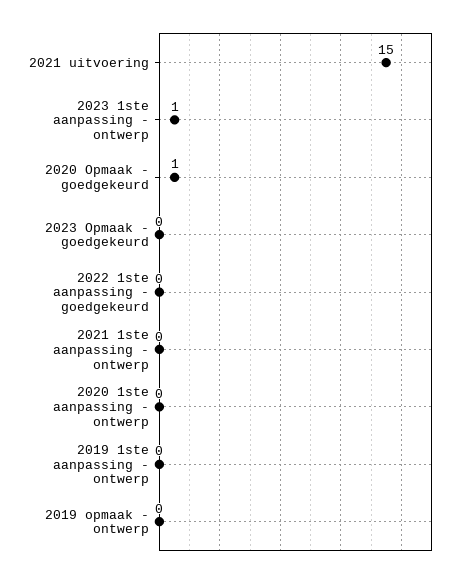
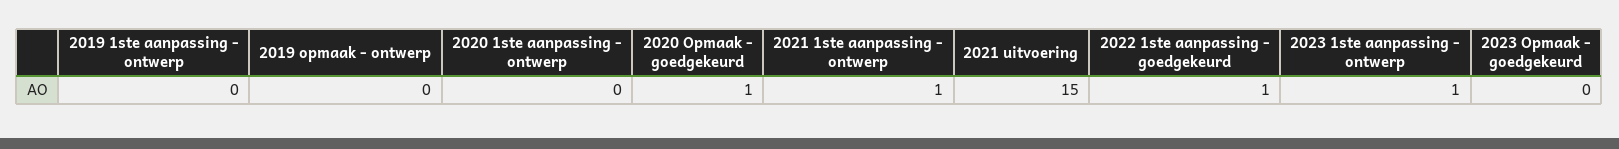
  {
    "2021 uitvoering": 15,
    "2023 1ste aanpassing - ontwerp": 1,
    "2020 Opmaak - goedgekeurd": 1,
    "2023 Opmaak - goedgekeurd": 0,
-   "2022 1ste aanpassing - goedgekeurd": 0,
+   "2022 1ste aanpassing - goedgekeurd": 1,
-   "2021 1ste aanpassing - ontwerp": 0,
+   "2021 1ste aanpassing - ontwerp": 1,
    "2020 1ste aanpassing - ontwerp": 0,
    "2019 1ste aanpassing - ontwerp": 0,
    "2019 opmaak - ontwerp": 0
  }

